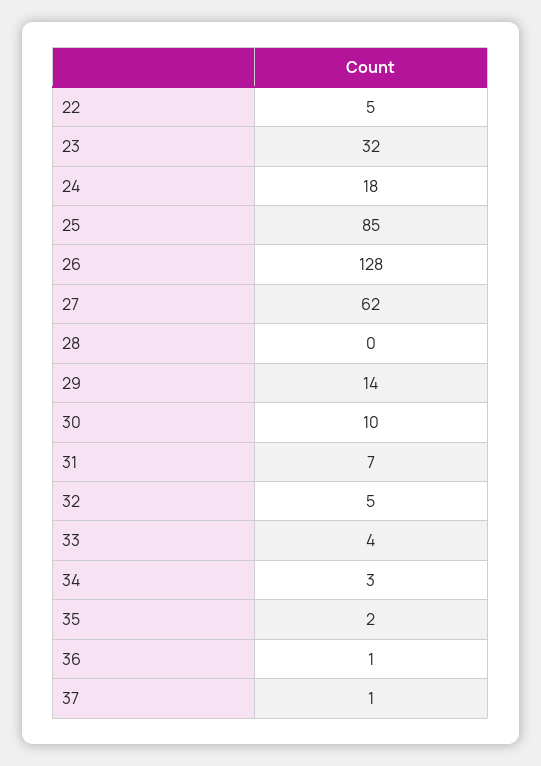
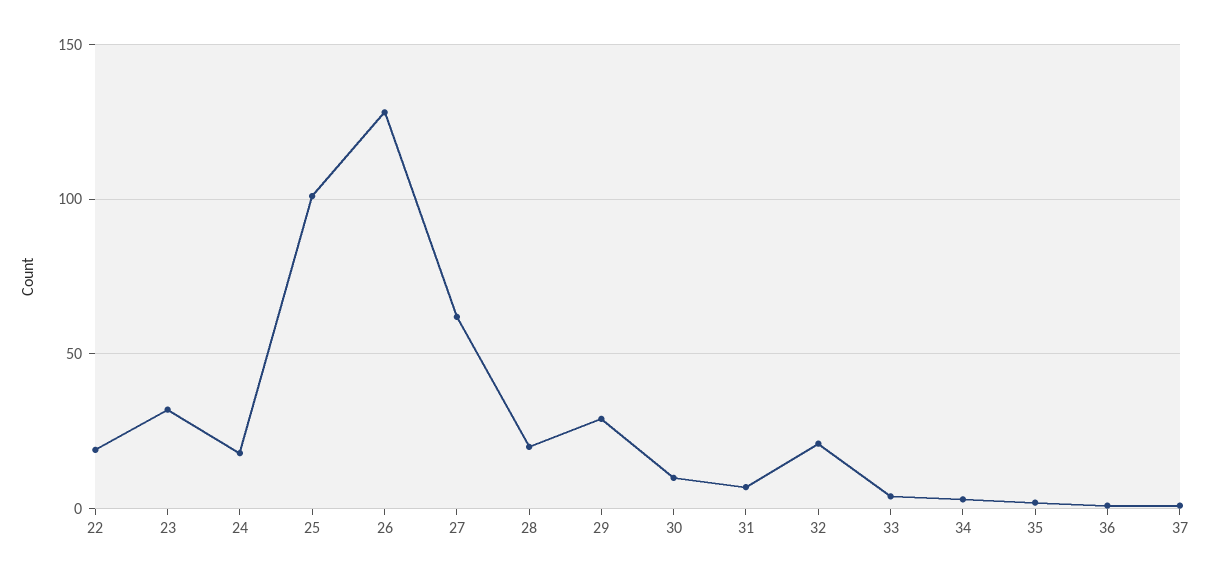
  {
-   "22": 5,
+   "22": 20,
    "23": 32,
    "24": 18,
-   "25": 85,
+   "25": 100,
    "26": 128,
    "27": 62,
-   "28": 0,
+   "28": 20,
-   "29": 14,
+   "29": 30,
    "30": 10,
    "31": 7,
-   "32": 5,
+   "32": 20,
    "33": 4,
    "34": 3,
    "35": 2,
    "36": 1,
    "37": 1
  }

